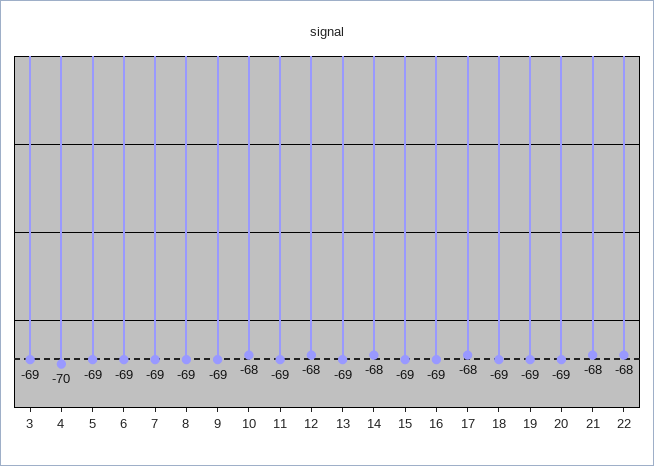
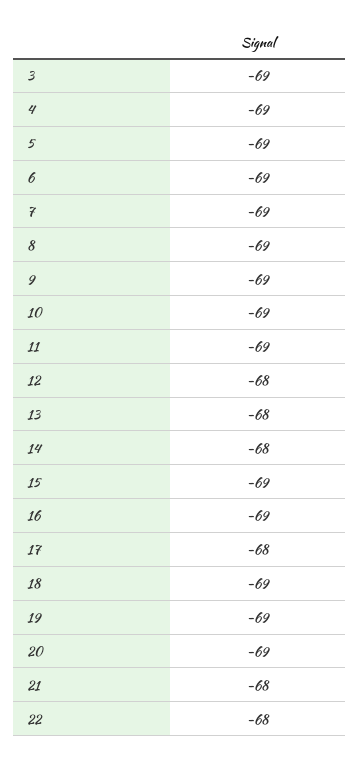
  {
    "3": -69,
-   "4": -70,
+   "4": -69,
    "5": -69,
    "6": -69,
    "7": -69,
    "8": -69,
    "9": -69,
-   "10": -68,
+   "10": -69,
    "11": -69,
    "12": -68,
-   "13": -69,
+   "13": -68,
    "14": -68,
    "15": -69,
    "16": -69,
    "17": -68,
    "18": -69,
    "19": -69,
    "20": -69,
    "21": -68,
    "22": -68
  }

